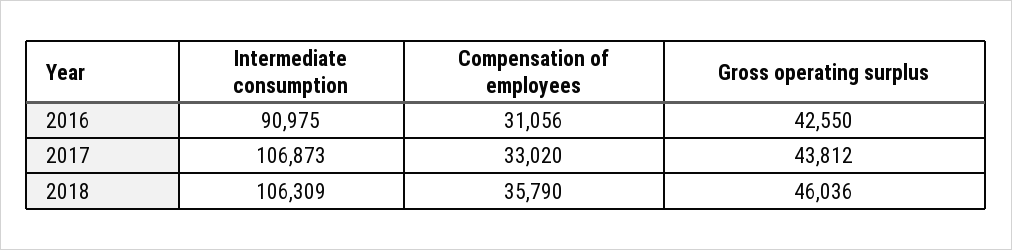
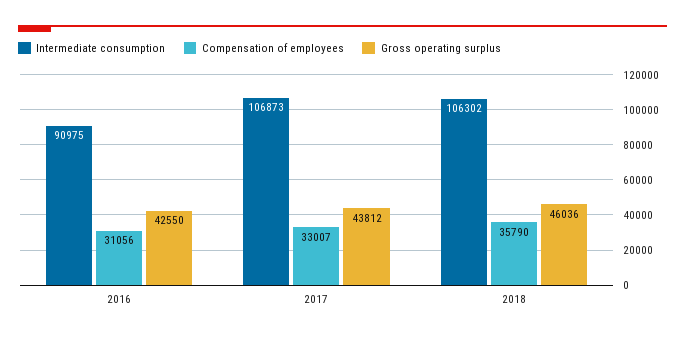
  {
    "Intermediate consumption": {
      "2016": 90975,
      "2017": 106873,
-     "2018": 106309
+     "2018": 106302
    },
    "Compensation of employees": {
      "2016": 31056,
-     "2017": 33020,
+     "2017": 33007,
      "2018": 35790
    },
    "Gross operating surplus": {
      "2016": 42550,
      "2017": 43812,
      "2018": 46036
    }
  }

